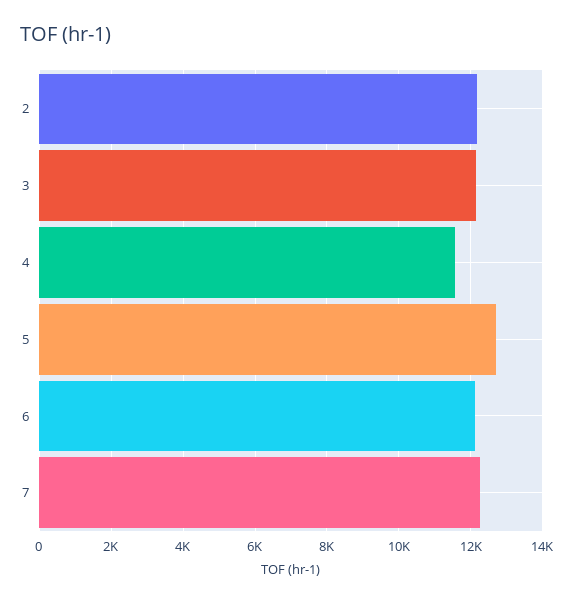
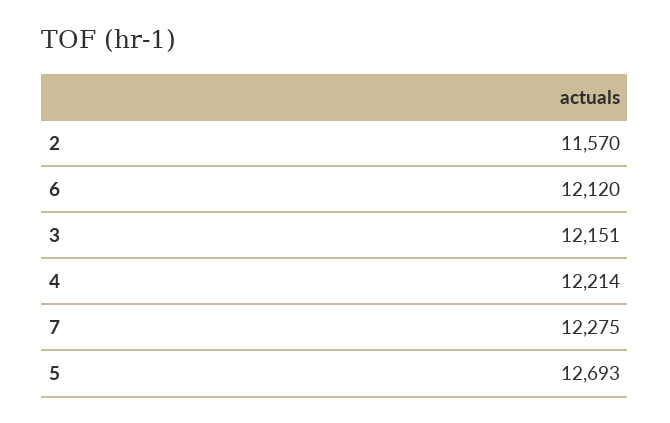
  {
-   "2": 12200,
+   "2": 11570,
    "3": 12151,
-   "4": 11600,
+   "4": 12214,
    "5": 12693,
    "6": 12120,
    "7": 12275
  }

